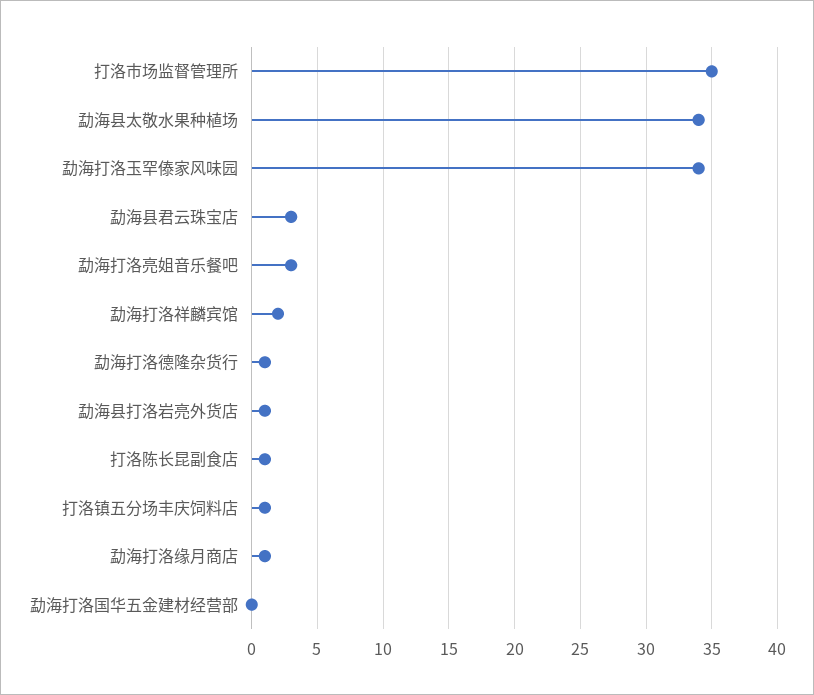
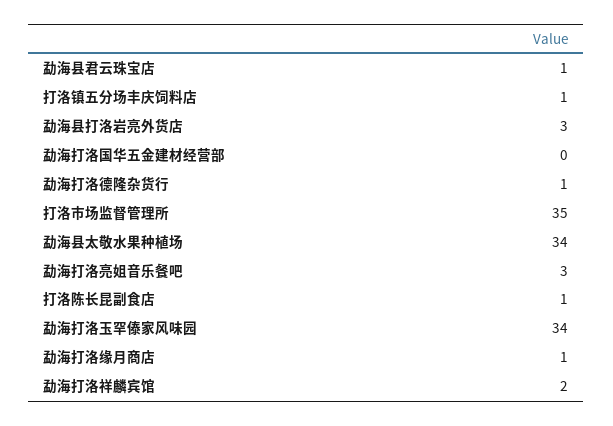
  {
    "打洛市场监督管理所": 35,
    "勐海县太敬水果种植场": 34,
    "勐海打洛玉罕傣家风味园": 34,
-   "勐海县君云珠宝店": 3,
+   "勐海县君云珠宝店": 1,
    "勐海打洛亮姐音乐餐吧": 3,
    "勐海打洛祥麟宾馆": 2,
    "勐海打洛德隆杂货行": 1,
-   "勐海县打洛岩亮外货店": 1,
+   "勐海县打洛岩亮外货店": 3,
    "打洛陈长昆副食店": 1,
    "打洛镇五分场丰庆饲料店": 1,
    "勐海打洛缘月商店": 1,
    "勐海打洛国华五金建材经营部": 0
  }

